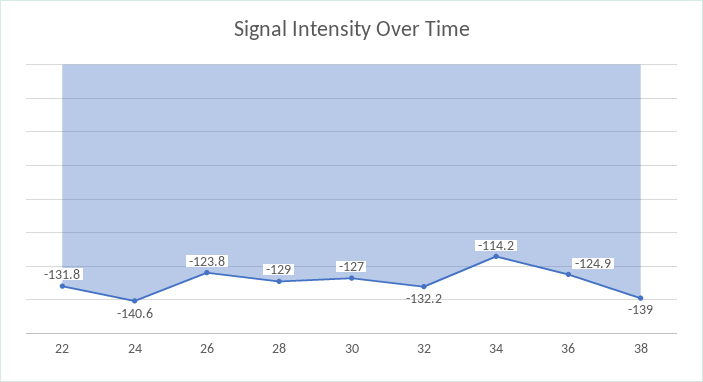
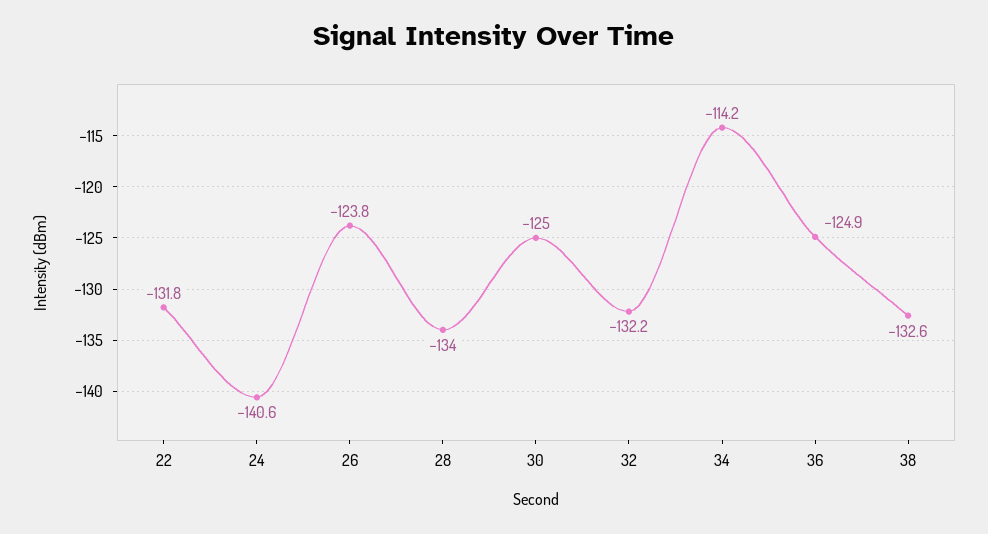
  {
    "22": -131.8,
    "24": -140.6,
    "26": -123.8,
-   "28": -129,
+   "28": -134,
-   "30": -127,
+   "30": -125,
    "32": -132.2,
    "34": -114.2,
    "36": -124.9,
-   "38": -139
+   "38": -132.6
  }

